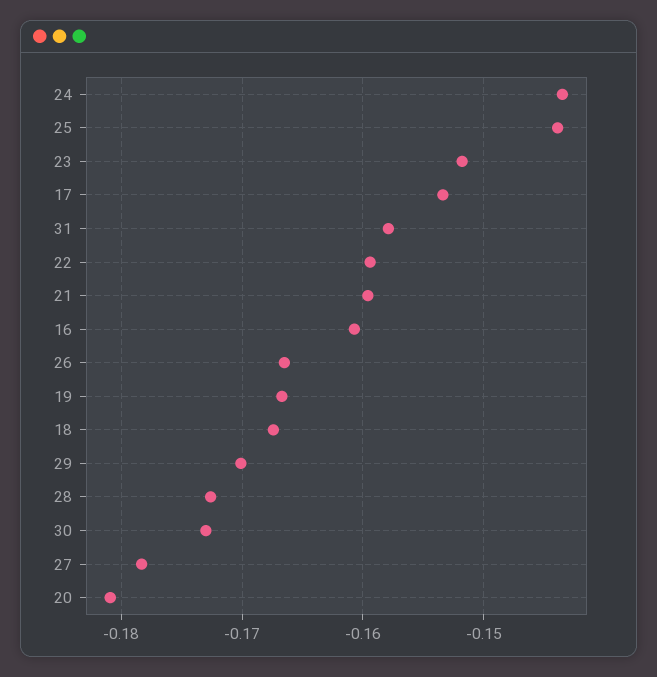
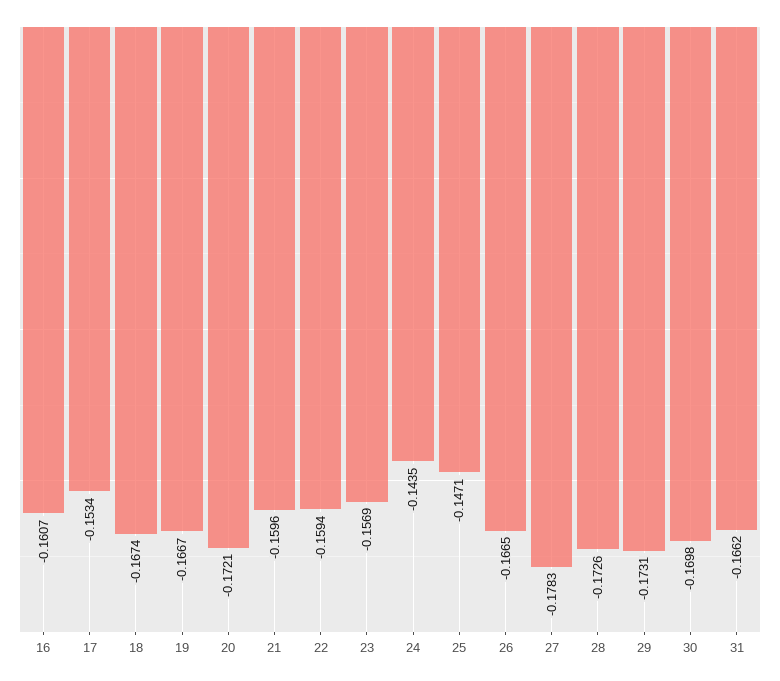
  {
    "24": -0.1435,
-   "25": -0.144,
+   "25": -0.1471,
-   "23": -0.152,
+   "23": -0.1569,
    "17": -0.1534,
-   "31": -0.158,
+   "31": -0.1662,
    "22": -0.1594,
    "21": -0.1596,
    "16": -0.1607,
    "26": -0.1665,
    "19": -0.1667,
    "18": -0.1674,
-   "29": -0.17,
+   "29": -0.1731,
    "28": -0.1726,
-   "30": -0.173,
+   "30": -0.1698,
    "27": -0.1783,
-   "20": -0.181
+   "20": -0.1721
  }

